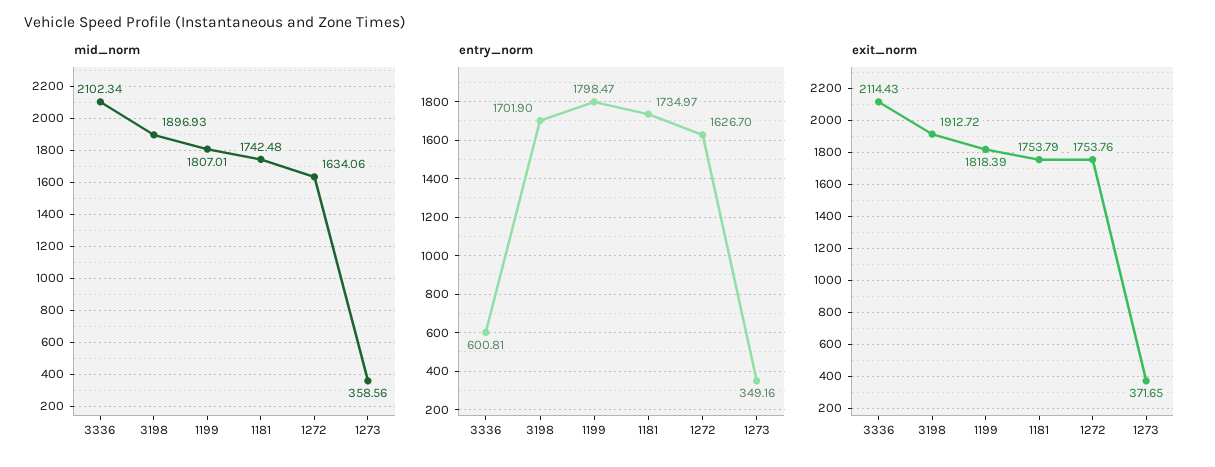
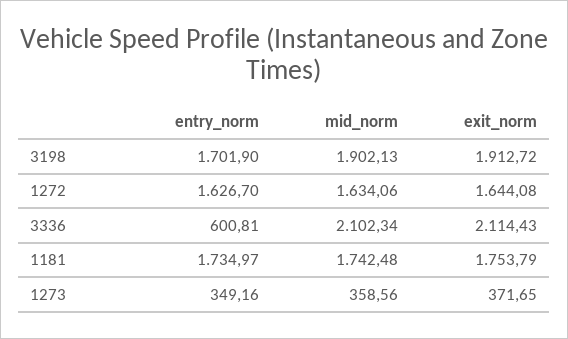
  {
    "mid_norm": {
      "3336": 2102.34,
-     "3198": 1896.93,
+     "3198": 1902.13,
-     "1199": 1807.01,
      "1181": 1742.48,
      "1272": 1634.06,
      "1273": 358.56
    },
    "entry_norm": {
      "3336": 600.81,
      "3198": 1701.9,
-     "1199": 1798.47,
      "1181": 1734.97,
      "1272": 1626.7,
      "1273": 349.16
    },
    "exit_norm": {
      "3336": 2114.43,
      "3198": 1912.72,
-     "1199": 1818.39,
      "1181": 1753.79,
-     "1272": 1753.76,
+     "1272": 1644.08,
      "1273": 371.65
    }
  }

